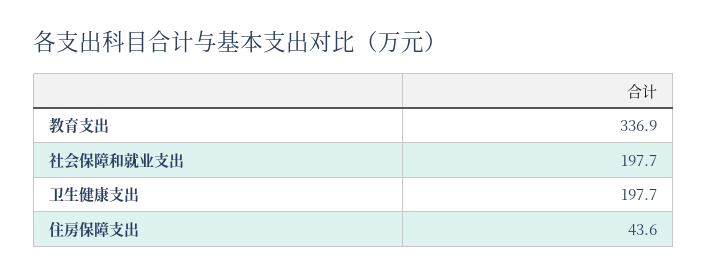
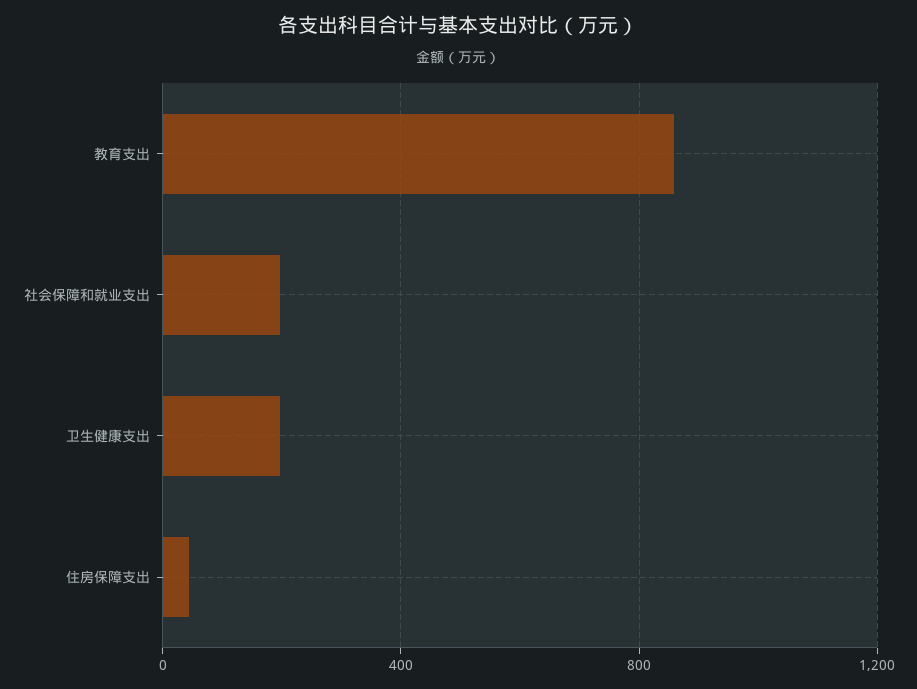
  {
-   "教育支出": 336.9,
+   "教育支出": 850,
    "社会保障和就业支出": 197.7,
    "卫生健康支出": 197.7,
    "住房保障支出": 43.6
  }

